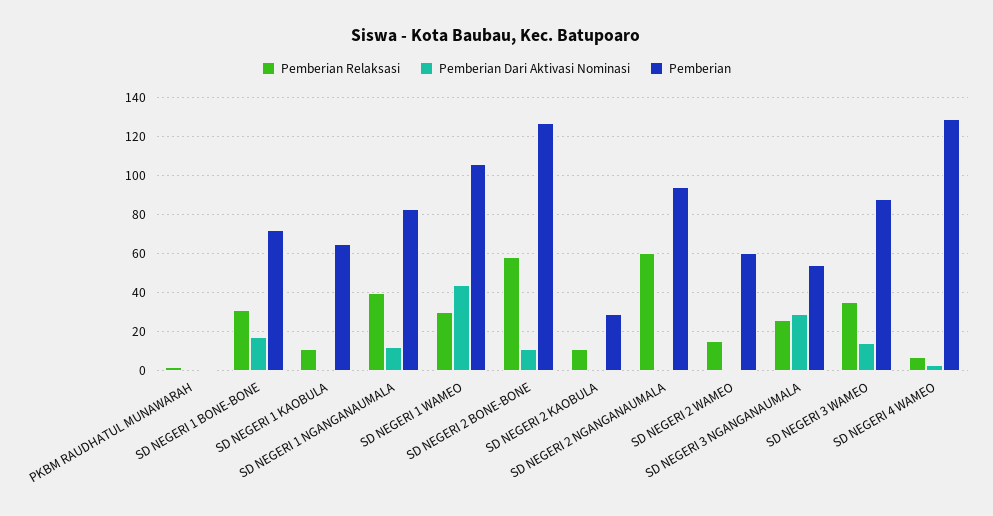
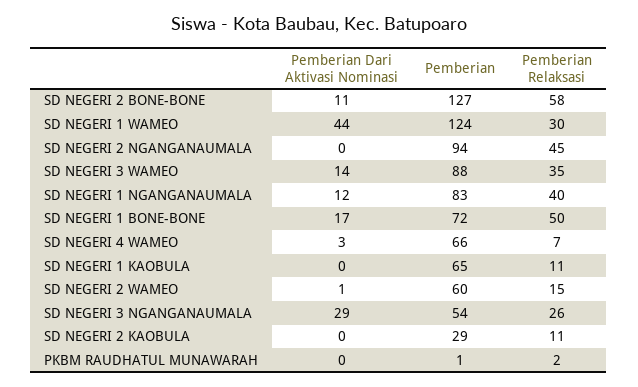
  {
    "Pemberian Relaksasi": {
      "PKBM RAUDHATUL MUNAWARAH": 2,
-     "SD NEGERI 1 BONE-BONE": 30,
+     "SD NEGERI 1 BONE-BONE": 50,
      "SD NEGERI 1 KAOBULA": 11,
      "SD NEGERI 1 NGANGANAUMALA": 40,
      "SD NEGERI 1 WAMEO": 30,
      "SD NEGERI 2 BONE-BONE": 58,
      "SD NEGERI 2 KAOBULA": 11,
-     "SD NEGERI 2 NGANGANAUMALA": 60,
+     "SD NEGERI 2 NGANGANAUMALA": 45,
      "SD NEGERI 2 WAMEO": 15,
      "SD NEGERI 3 NGANGANAUMALA": 26,
      "SD NEGERI 3 WAMEO": 35,
      "SD NEGERI 4 WAMEO": 7
    },
    "Pemberian Dari Aktivasi Nominasi": {
      "PKBM RAUDHATUL MUNAWARAH": 0,
      "SD NEGERI 1 BONE-BONE": 17,
      "SD NEGERI 1 KAOBULA": 0,
      "SD NEGERI 1 NGANGANAUMALA": 12,
      "SD NEGERI 1 WAMEO": 44,
      "SD NEGERI 2 BONE-BONE": 11,
      "SD NEGERI 2 KAOBULA": 0,
      "SD NEGERI 2 NGANGANAUMALA": 0,
      "SD NEGERI 2 WAMEO": 1,
      "SD NEGERI 3 NGANGANAUMALA": 29,
      "SD NEGERI 3 WAMEO": 14,
      "SD NEGERI 4 WAMEO": 3
    },
    "Pemberian": {
      "PKBM RAUDHATUL MUNAWARAH": 1,
      "SD NEGERI 1 BONE-BONE": 72,
      "SD NEGERI 1 KAOBULA": 65,
      "SD NEGERI 1 NGANGANAUMALA": 83,
-     "SD NEGERI 1 WAMEO": 105,
+     "SD NEGERI 1 WAMEO": 124,
      "SD NEGERI 2 BONE-BONE": 127,
      "SD NEGERI 2 KAOBULA": 29,
      "SD NEGERI 2 NGANGANAUMALA": 94,
      "SD NEGERI 2 WAMEO": 60,
      "SD NEGERI 3 NGANGANAUMALA": 54,
      "SD NEGERI 3 WAMEO": 88,
-     "SD NEGERI 4 WAMEO": 130
+     "SD NEGERI 4 WAMEO": 66
    }
  }

